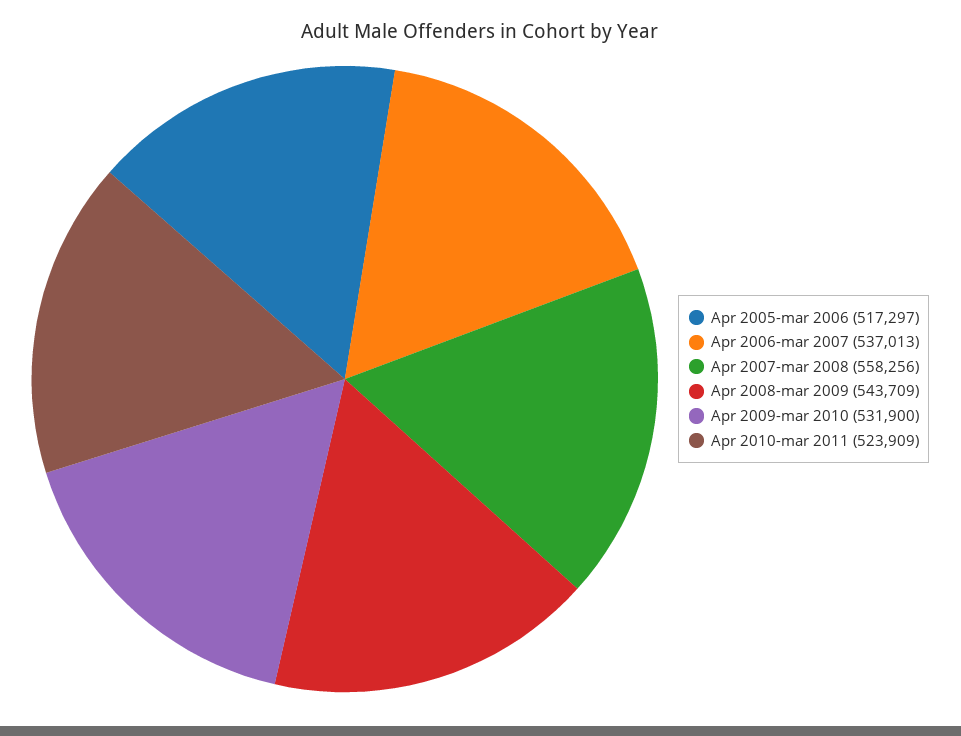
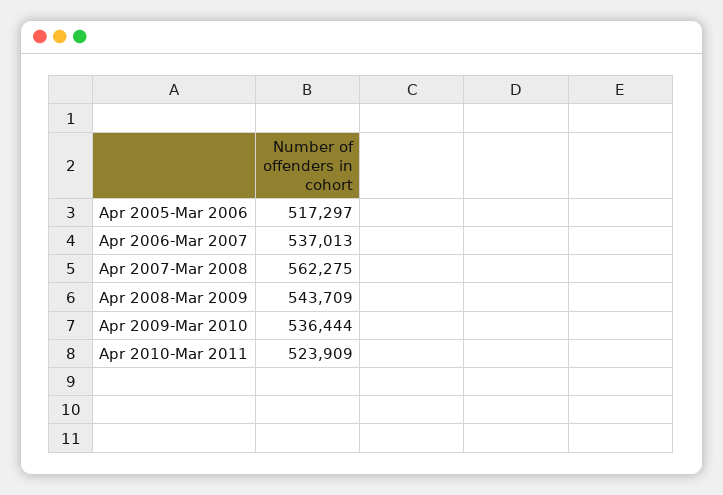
  {
    "Apr 2005-mar 2006": 517297,
    "Apr 2006-mar 2007": 537013,
-   "Apr 2007-mar 2008": 558256,
+   "Apr 2007-mar 2008": 562275,
    "Apr 2008-mar 2009": 543709,
-   "Apr 2009-mar 2010": 531900,
+   "Apr 2009-mar 2010": 536444,
    "Apr 2010-mar 2011": 523909
  }

